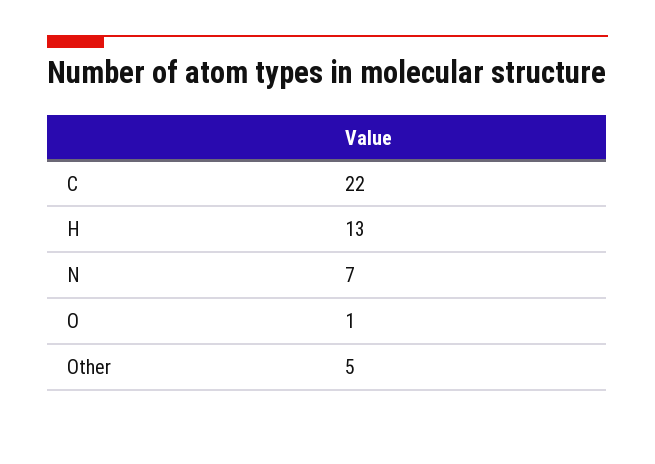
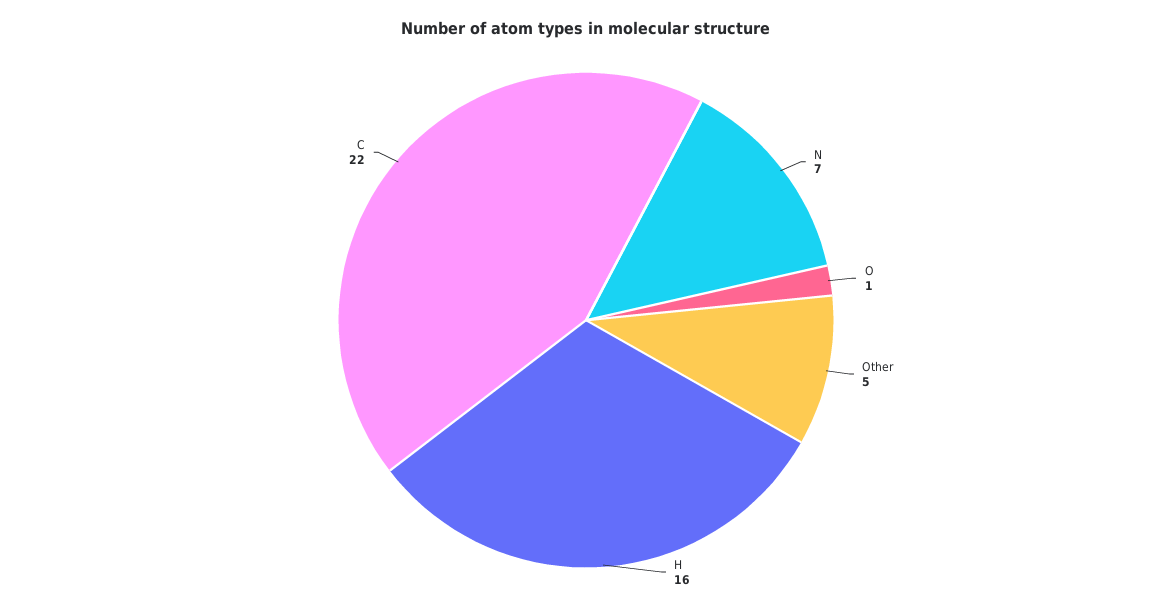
  {
    "C": 22,
-   "H": 13,
+   "H": 16,
    "N": 7,
    "O": 1,
    "Other": 5
  }

